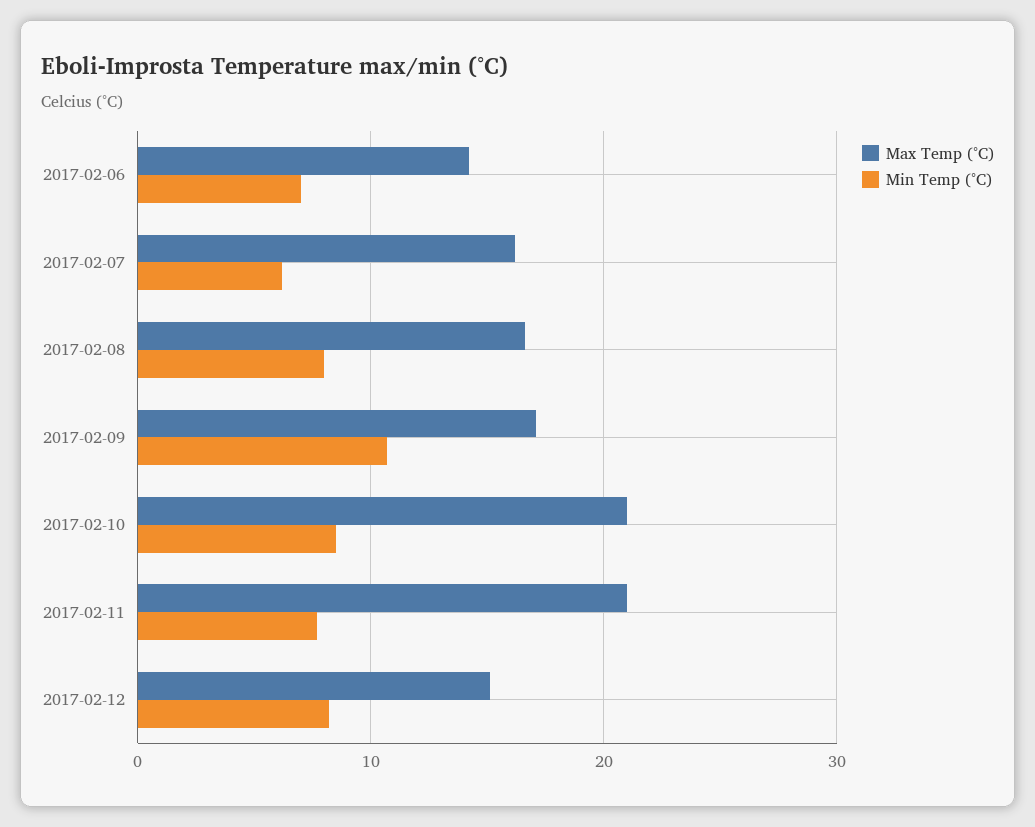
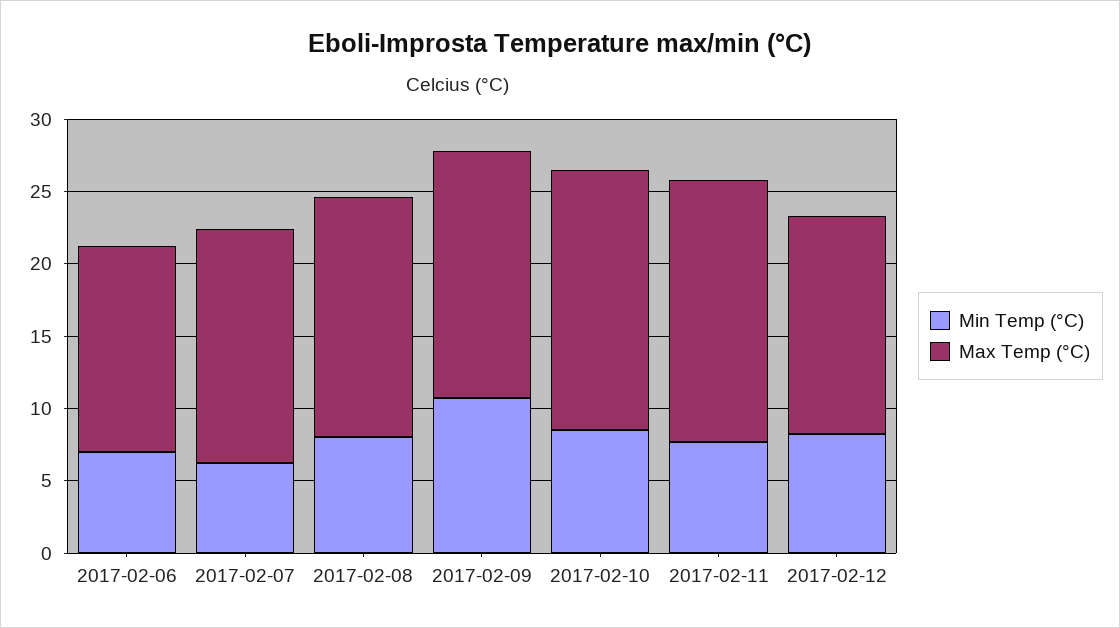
  {
    "Max Temp (°C)": {
      "2017-02-06": 14,
      "2017-02-07": 16,
      "2017-02-08": 17,
      "2017-02-09": 17,
-     "2017-02-10": 21,
+     "2017-02-10": 18,
-     "2017-02-11": 21,
+     "2017-02-11": 18,
      "2017-02-12": 15
    },
    "Min Temp (°C)": {
      "2017-02-06": 7,
      "2017-02-07": 6,
      "2017-02-08": 8,
      "2017-02-09": 11,
      "2017-02-10": 9,
      "2017-02-11": 8,
      "2017-02-12": 8
    }
  }

